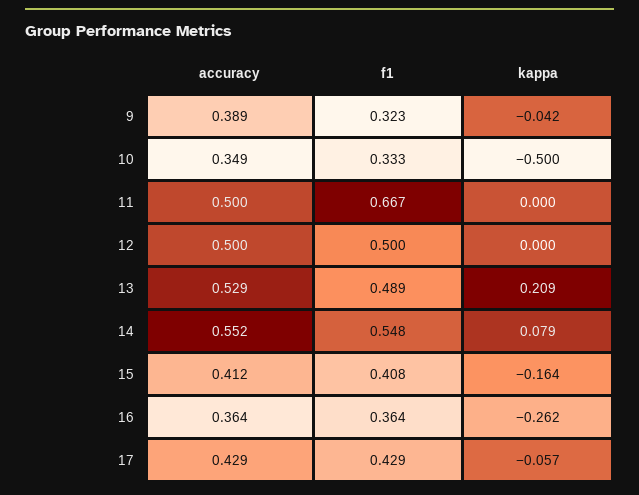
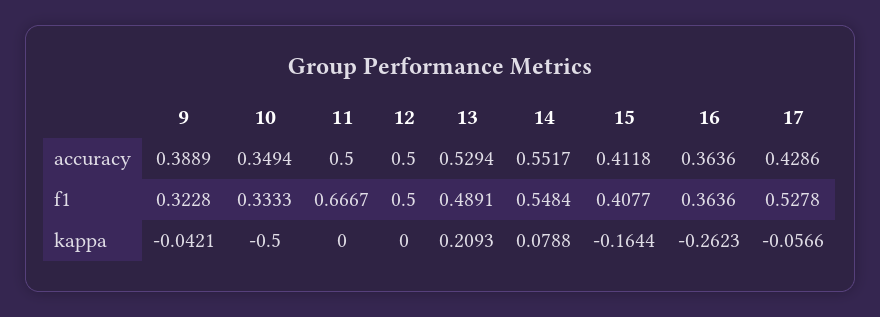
  {
    "accuracy": {
      "9": 0.3889,
      "10": 0.3494,
      "11": 0.5,
      "12": 0.5,
      "13": 0.5294,
      "14": 0.5517,
      "15": 0.4118,
      "16": 0.3636,
      "17": 0.4286
    },
    "f1": {
      "9": 0.3228,
      "10": 0.3333,
      "11": 0.6667,
      "12": 0.5,
      "13": 0.4891,
      "14": 0.5484,
      "15": 0.4077,
      "16": 0.3636,
-     "17": 0.429
+     "17": 0.5278
    },
    "kappa": {
      "9": -0.0421,
      "10": -0.5,
      "11": 0,
      "12": 0,
      "13": 0.2093,
      "14": 0.0788,
      "15": -0.1644,
      "16": -0.2623,
      "17": -0.0566
    }
  }

